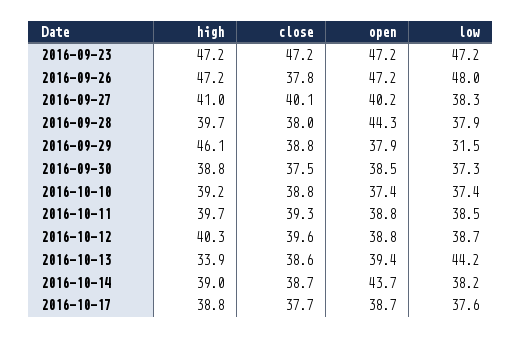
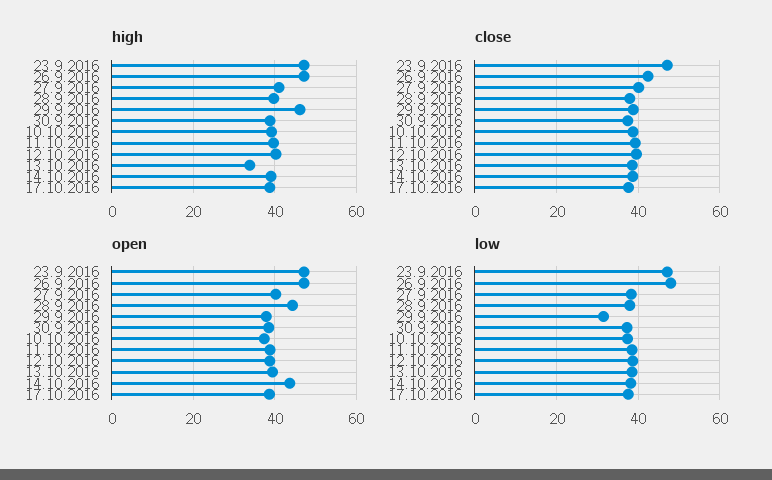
  {
    "high": {
      "2016-09-23": 47.2,
      "2016-09-26": 47.2,
      "2016-09-27": 41,
      "2016-09-28": 39.7,
      "2016-09-29": 46.1,
      "2016-09-30": 38.8,
      "2016-10-10": 39.2,
      "2016-10-11": 39.7,
      "2016-10-12": 40.3,
      "2016-10-13": 33.9,
      "2016-10-14": 39,
      "2016-10-17": 38.8
    },
    "close": {
      "2016-09-23": 47.2,
-     "2016-09-26": 37.8,
+     "2016-09-26": 42,
      "2016-09-27": 40.1,
      "2016-09-28": 38,
      "2016-09-29": 38.8,
      "2016-09-30": 37.5,
      "2016-10-10": 38.8,
      "2016-10-11": 39.3,
      "2016-10-12": 39.6,
      "2016-10-13": 38.6,
      "2016-10-14": 38.7,
      "2016-10-17": 37.7
    },
    "open": {
      "2016-09-23": 47.2,
      "2016-09-26": 47.2,
      "2016-09-27": 40.2,
      "2016-09-28": 44.3,
      "2016-09-29": 37.9,
      "2016-09-30": 38.5,
      "2016-10-10": 37.4,
      "2016-10-11": 38.8,
      "2016-10-12": 38.8,
      "2016-10-13": 39.4,
      "2016-10-14": 43.7,
      "2016-10-17": 38.7
    },
    "low": {
      "2016-09-23": 47.2,
      "2016-09-26": 48,
      "2016-09-27": 38.3,
      "2016-09-28": 37.9,
      "2016-09-29": 31.5,
      "2016-09-30": 37.3,
      "2016-10-10": 37.4,
      "2016-10-11": 38.5,
      "2016-10-12": 38.7,
-     "2016-10-13": 44.2,
+     "2016-10-13": 38,
      "2016-10-14": 38.2,
      "2016-10-17": 37.6
    }
  }

